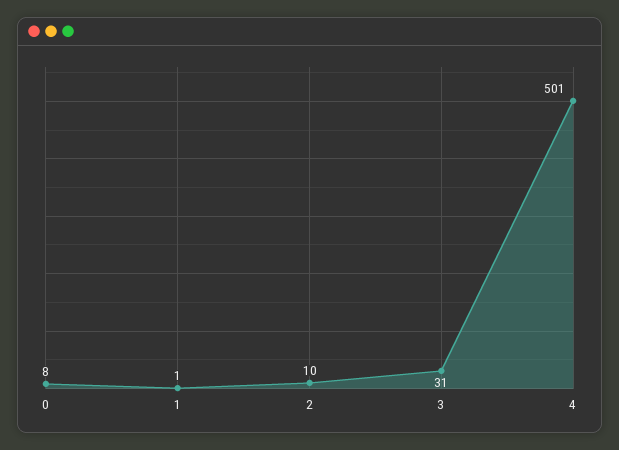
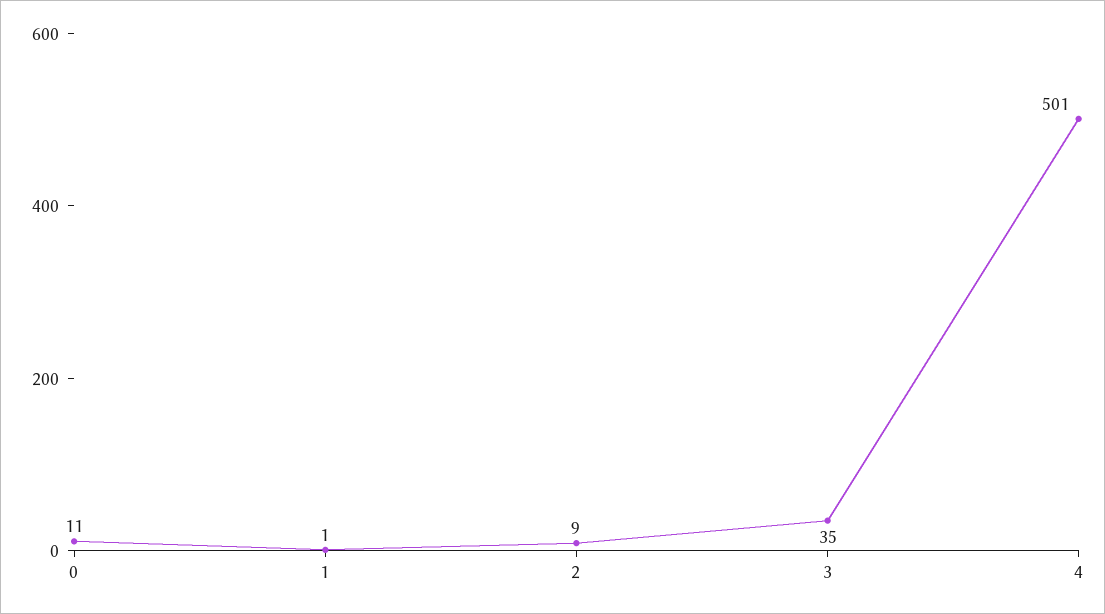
  {
-   "0": 8,
+   "0": 11,
    "1": 1,
-   "2": 10,
+   "2": 9,
-   "3": 31,
+   "3": 35,
    "4": 501
  }

